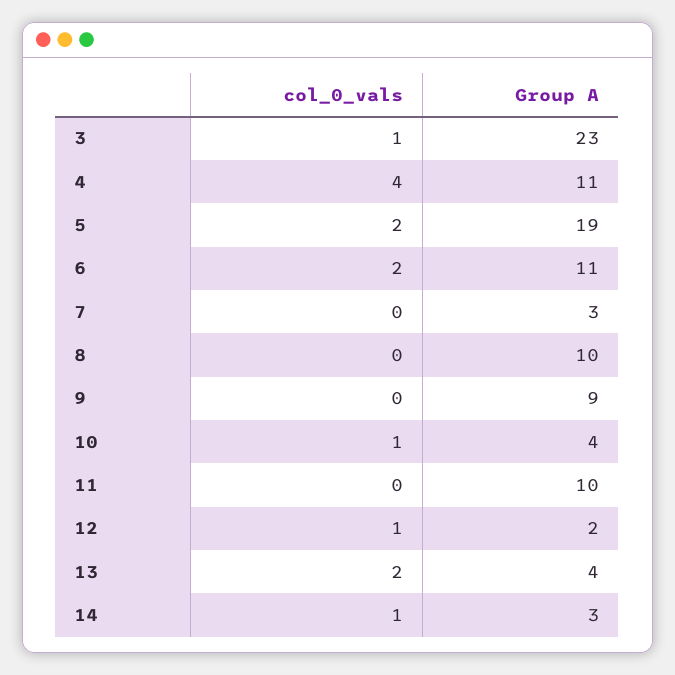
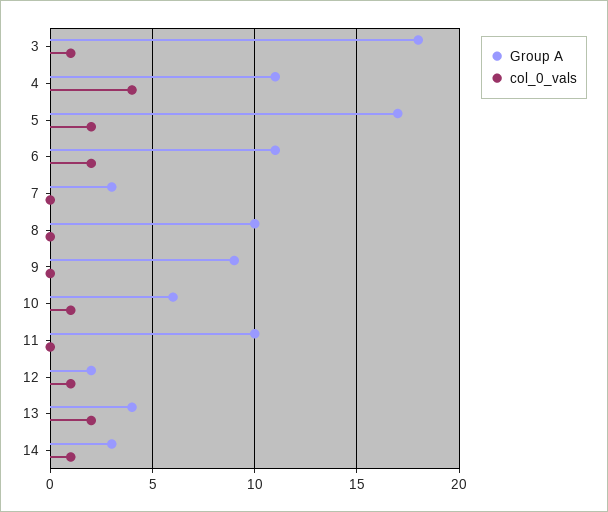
  {
    "col_0_vals": {
      "3": 1,
      "4": 4,
      "5": 2,
      "6": 2,
      "7": 0,
      "8": 0,
      "9": 0,
      "10": 1,
      "11": 0,
      "12": 1,
      "13": 2,
      "14": 1
    },
    "Group A": {
-     "3": 23,
+     "3": 18,
      "4": 11,
-     "5": 19,
+     "5": 17,
      "6": 11,
      "7": 3,
      "8": 10,
      "9": 9,
-     "10": 4,
+     "10": 6,
      "11": 10,
      "12": 2,
      "13": 4,
      "14": 3
    }
  }

